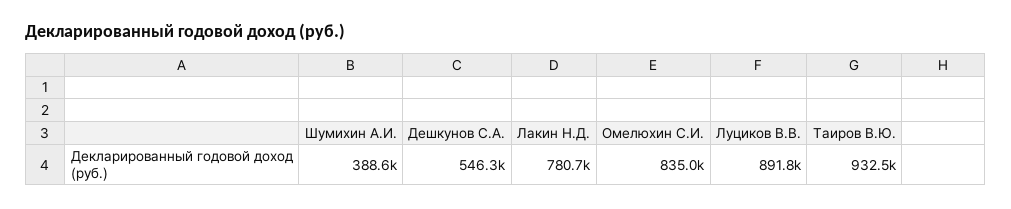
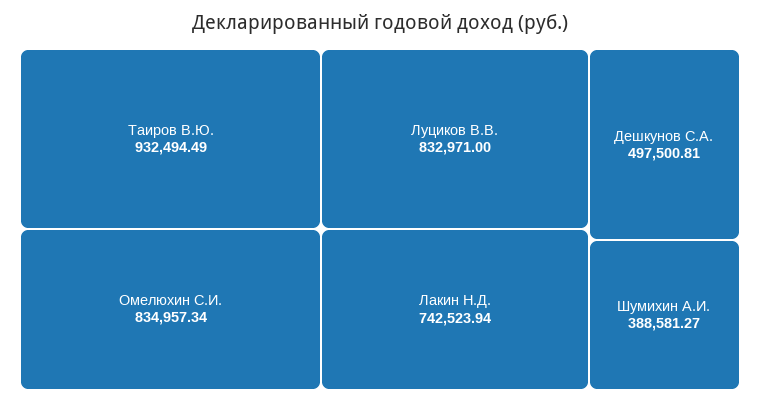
  {
    "Шумихин А.И.": 388581.27,
-   "Дешкунов С.А.": 546300,
+   "Дешкунов С.А.": 497500.81,
-   "Лакин Н.Д.": 780700,
+   "Лакин Н.Д.": 742523.94,
    "Омелюхин С.И.": 834957.34,
-   "Луциков В.В.": 891800,
+   "Луциков В.В.": 832971,
    "Таиров В.Ю.": 932494.49
  }

